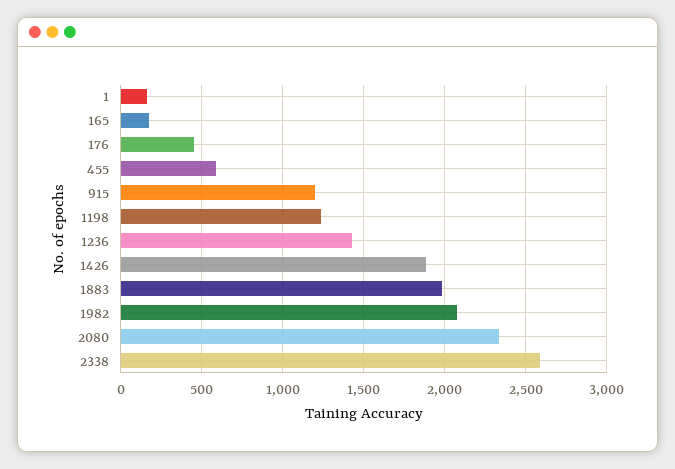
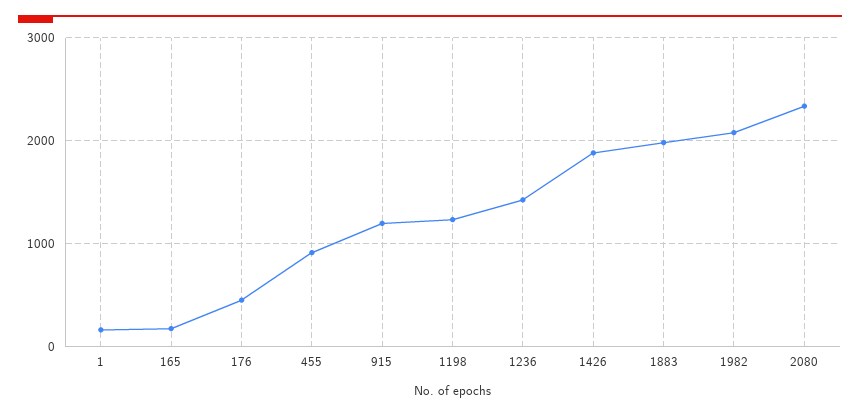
  {
    "1": 150,
    "165": 200,
    "176": 450,
-   "455": 600,
+   "455": 900,
    "915": 1200,
    "1198": 1250,
    "1236": 1450,
    "1426": 1900,
    "1883": 2000,
    "1982": 2100,
-   "2080": 2350,
+   "2080": 2350
-   "2338": 2600
  }

